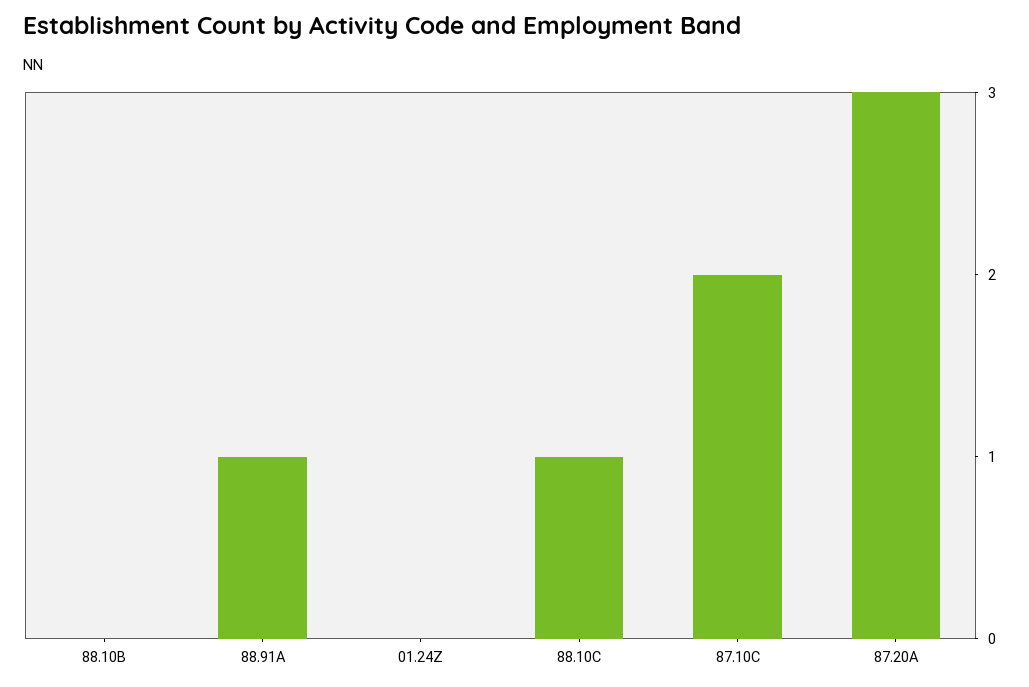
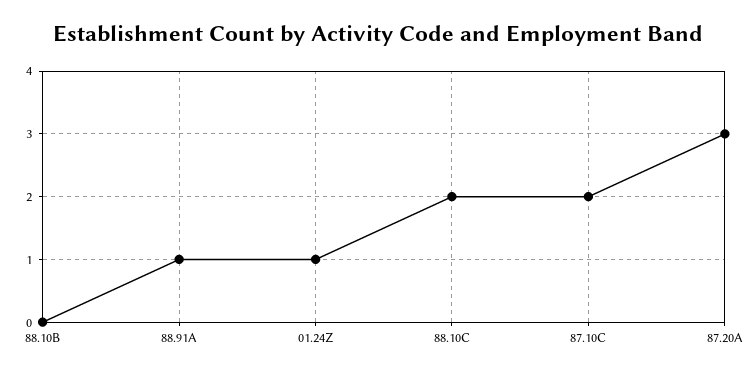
  {
    "88.10B": 0,
    "88.91A": 1,
-   "01.24Z": 0,
+   "01.24Z": 1,
-   "88.10C": 1,
+   "88.10C": 2,
    "87.10C": 2,
    "87.20A": 3
  }

